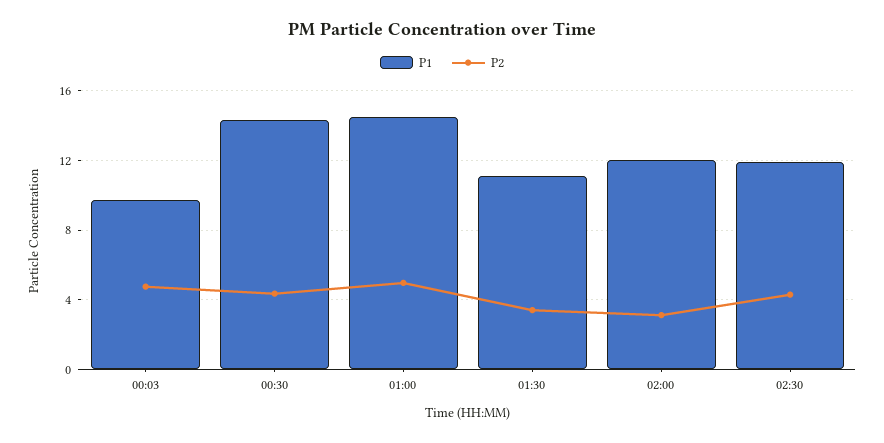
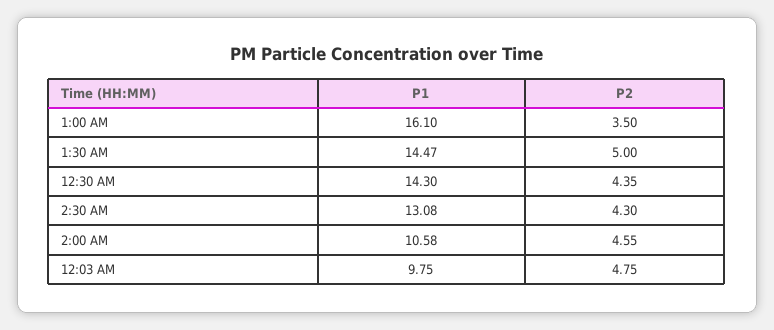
  {
    "P1": {
      "00:03": 9.75,
      "00:30": 14.3,
-     "01:00": 14.5,
+     "01:00": 16.1,
-     "01:30": 11,
+     "01:30": 14.47,
-     "02:00": 12,
+     "02:00": 10.58,
-     "02:30": 12
+     "02:30": 13.08
    },
    "P2": {
      "00:03": 4.75,
      "00:30": 4.35,
-     "01:00": 5,
+     "01:00": 3.5,
-     "01:30": 3.5,
+     "01:30": 5,
-     "02:00": 3,
+     "02:00": 4.55,
      "02:30": 4.3
    }
  }

